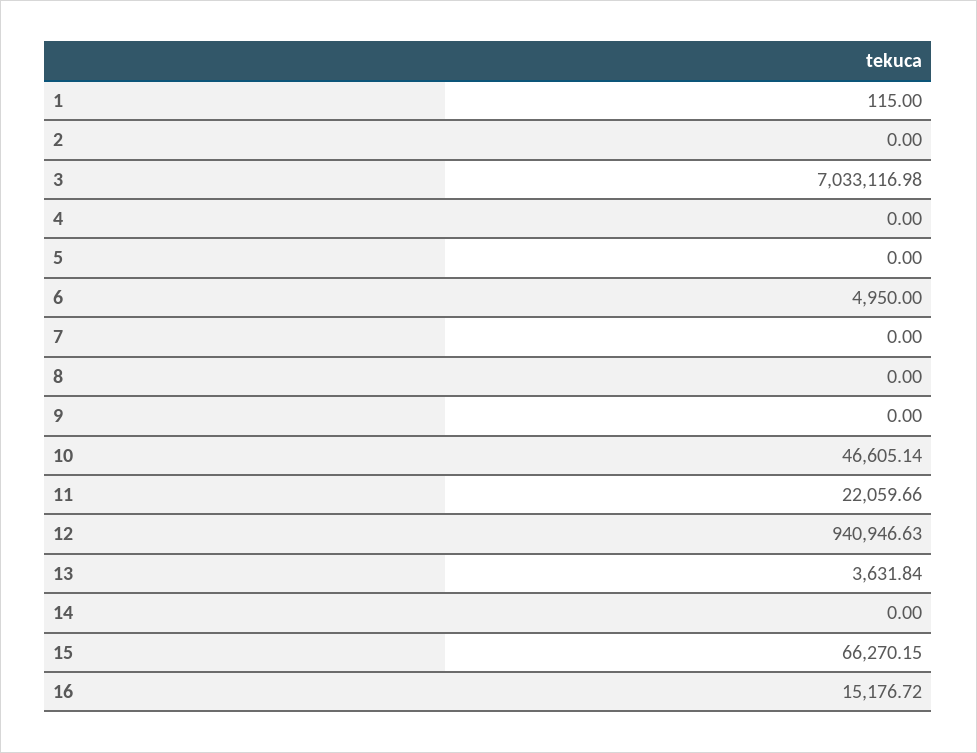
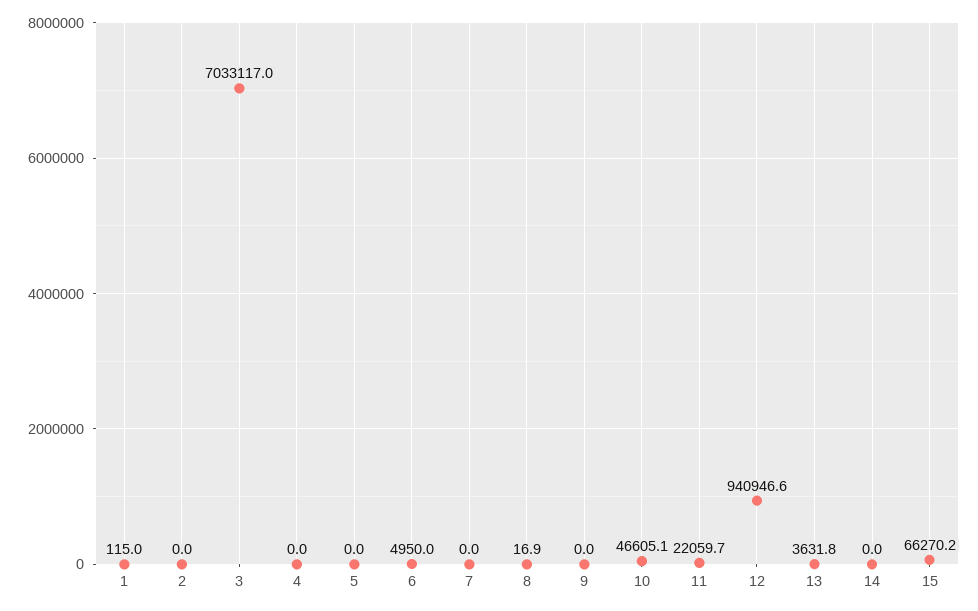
  {
    "1": 115,
    "2": 0,
    "3": 7033116.98,
    "4": 0,
    "5": 0,
    "6": 4950,
    "7": 0,
-   "8": 0,
+   "8": 16.9,
    "9": 0,
    "10": 46605.14,
    "11": 22059.66,
    "12": 940946.63,
    "13": 3631.84,
    "14": 0,
-   "15": 66270.15,
+   "15": 66270.15
-   "16": 15176.72
  }

